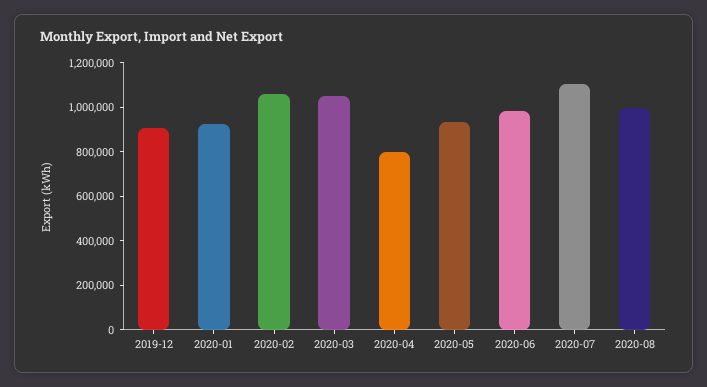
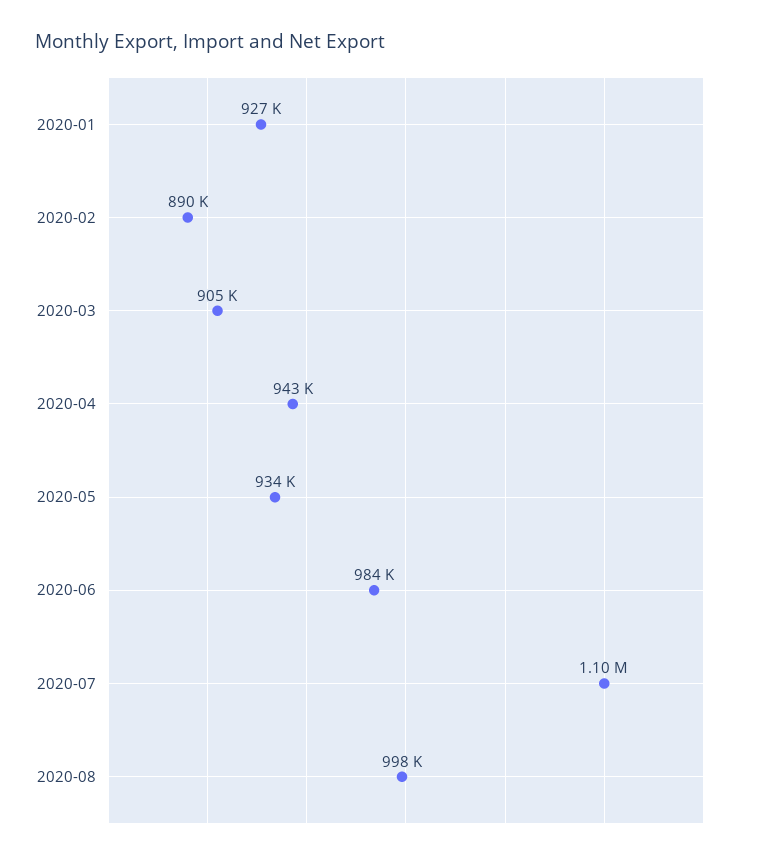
  {
-   "2019-12": 900000,
    "2020-01": 927000,
-   "2020-02": 1050000,
+   "2020-02": 890000,
-   "2020-03": 1050000,
+   "2020-03": 905000,
-   "2020-04": 800000,
+   "2020-04": 943000,
    "2020-05": 934000,
    "2020-06": 984000,
    "2020-07": 1100000,
    "2020-08": 998000
  }

